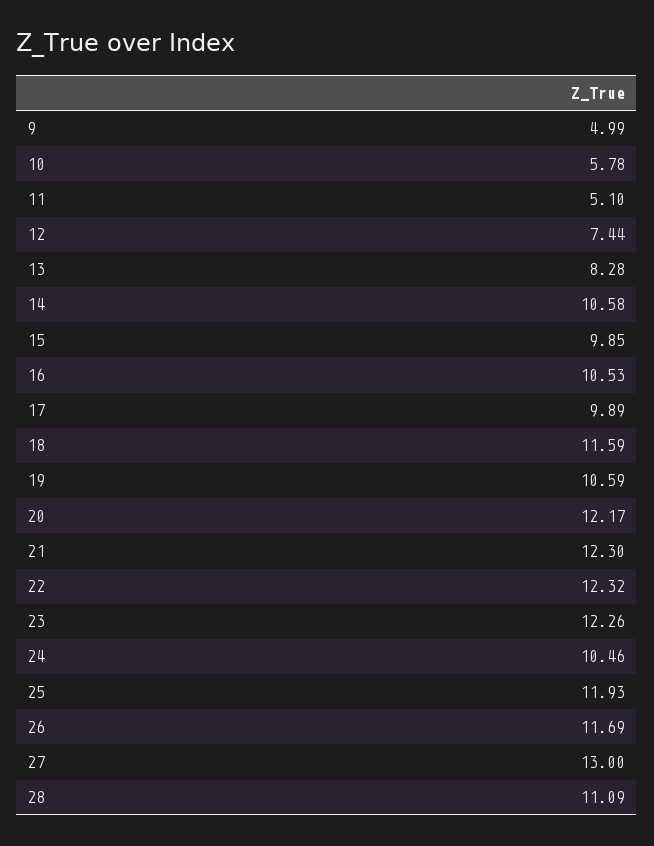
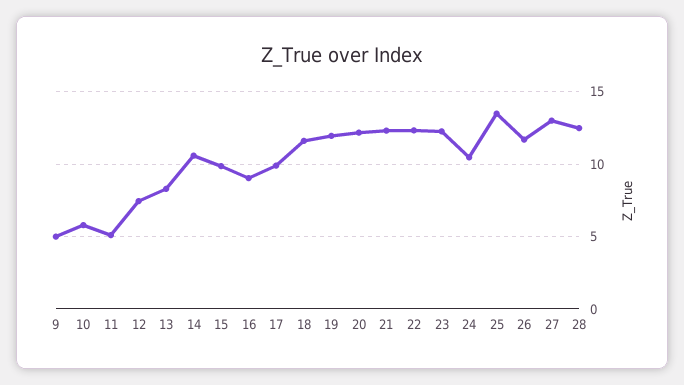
  {
    "9": 4.99,
    "10": 5.78,
    "11": 5.1,
    "12": 7.44,
    "13": 8.28,
    "14": 10.58,
    "15": 9.85,
-   "16": 10.53,
+   "16": 9,
    "17": 9.89,
    "18": 11.59,
-   "19": 10.59,
+   "19": 12,
    "20": 12.17,
    "21": 12.3,
    "22": 12.32,
    "23": 12.26,
    "24": 10.46,
-   "25": 11.93,
+   "25": 13.5,
    "26": 11.69,
    "27": 13,
-   "28": 11.09
+   "28": 12.5
  }

